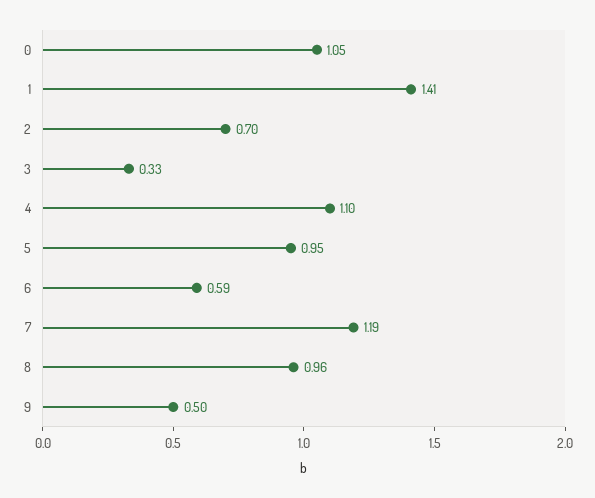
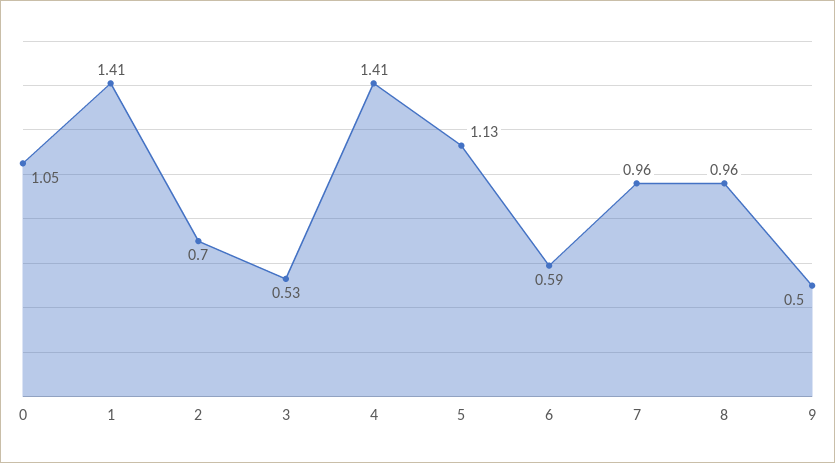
  {
    "0": 1.05,
    "1": 1.41,
    "2": 0.7,
-   "3": 0.33,
+   "3": 0.53,
-   "4": 1.1,
+   "4": 1.41,
-   "5": 0.95,
+   "5": 1.13,
    "6": 0.59,
-   "7": 1.19,
+   "7": 0.96,
    "8": 0.96,
    "9": 0.5
  }

